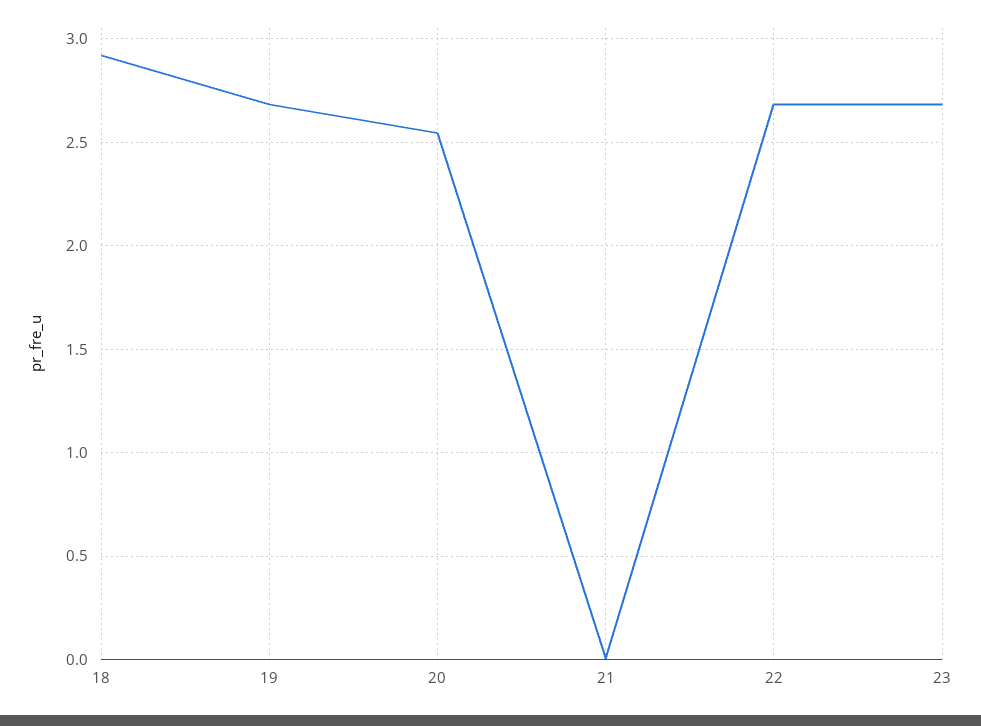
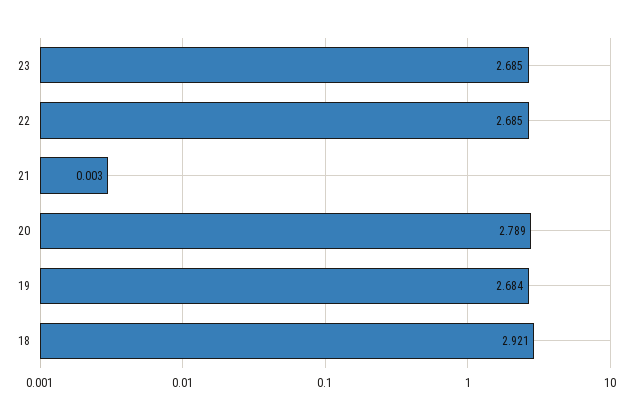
  {
    "18": 2.921,
    "19": 2.684,
-   "20": 2.55,
+   "20": 2.789,
    "21": 0.003,
    "22": 2.685,
    "23": 2.685
  }

